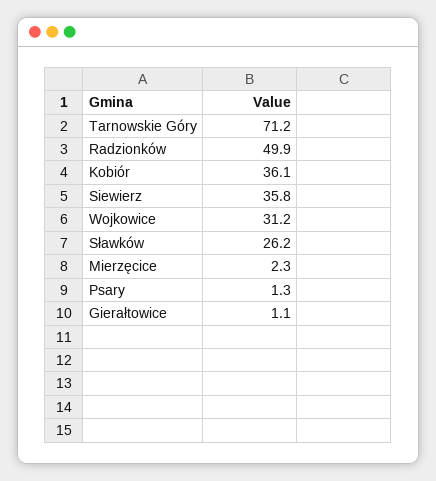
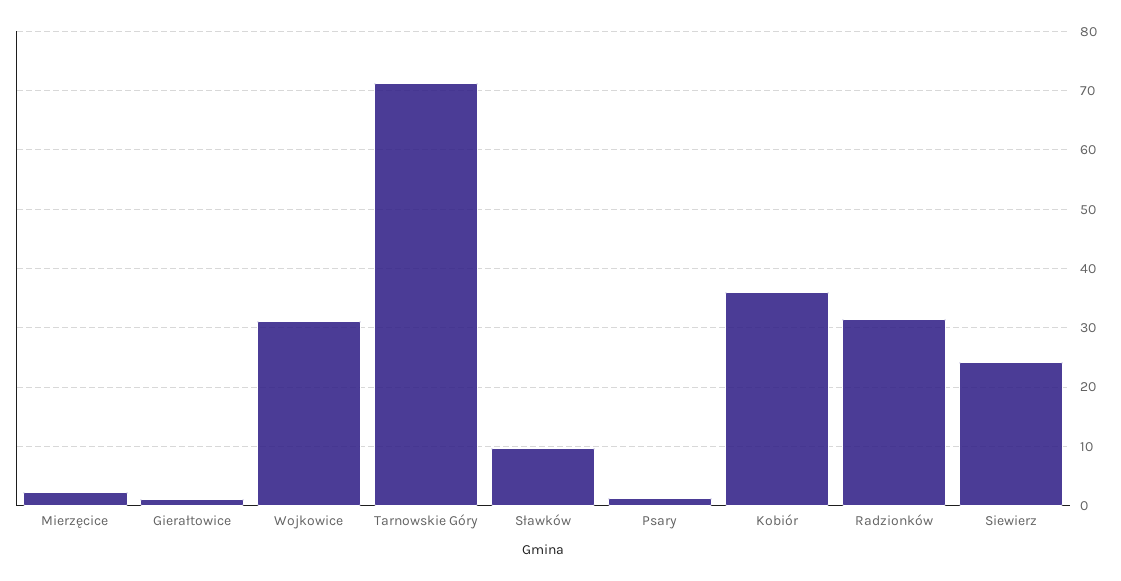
  {
    "Tarnowskie Góry": 71.2,
-   "Radzionków": 49.9,
+   "Radzionków": 32,
    "Kobiór": 36.1,
-   "Siewierz": 35.8,
+   "Siewierz": 24,
    "Wojkowice": 31.2,
-   "Sławków": 26.2,
+   "Sławków": 10,
    "Mierzęcice": 2.3,
    "Psary": 1.3,
    "Gierałtowice": 1.1
  }

